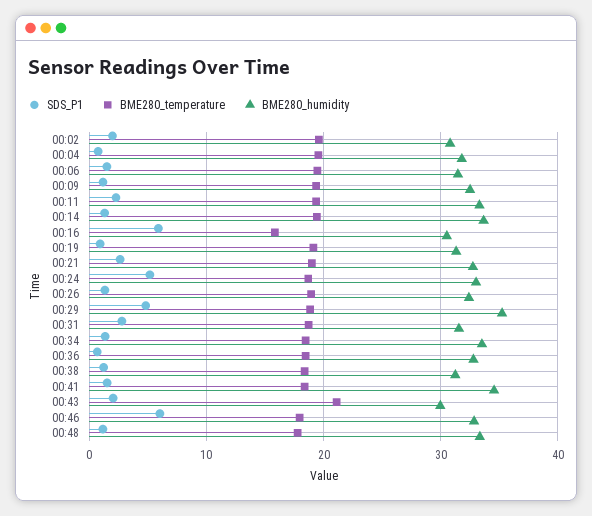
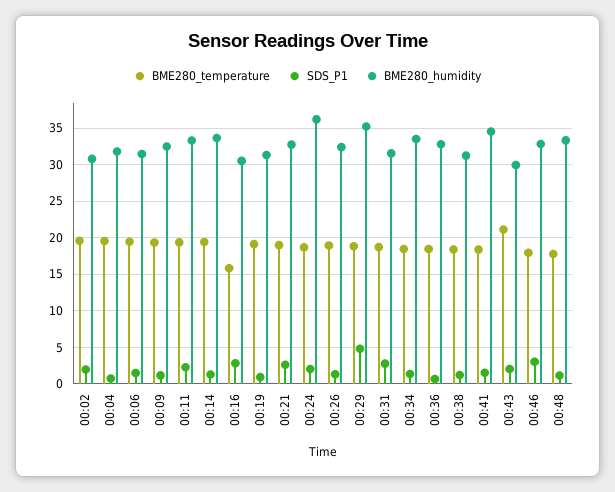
  {
    "SDS_P1": {
      "00:02": 2,
      "00:04": 1,
      "00:06": 2,
      "00:09": 1,
      "00:11": 2,
      "00:14": 1,
-     "00:16": 6,
+     "00:16": 3,
      "00:19": 1,
      "00:21": 3,
-     "00:24": 5,
+     "00:24": 2,
      "00:26": 1,
      "00:29": 5,
      "00:31": 3,
      "00:34": 1,
      "00:36": 1,
      "00:38": 1,
      "00:41": 2,
      "00:43": 2,
-     "00:46": 6,
+     "00:46": 3,
      "00:48": 1
    },
    "BME280_temperature": {
      "00:02": 20,
      "00:04": 20,
      "00:06": 19,
      "00:09": 19,
      "00:11": 19,
      "00:14": 19,
      "00:16": 16,
      "00:19": 19,
      "00:21": 19,
      "00:24": 19,
      "00:26": 19,
      "00:29": 19,
      "00:31": 19,
      "00:34": 18,
      "00:36": 18,
      "00:38": 18,
      "00:41": 18,
      "00:43": 21,
      "00:46": 18,
      "00:48": 18
    },
    "BME280_humidity": {
      "00:02": 31,
      "00:04": 32,
      "00:06": 31,
      "00:09": 33,
      "00:11": 33,
      "00:14": 34,
      "00:16": 31,
      "00:19": 31,
      "00:21": 33,
-     "00:24": 33,
+     "00:24": 36,
      "00:26": 32,
      "00:29": 35,
      "00:31": 32,
      "00:34": 34,
      "00:36": 33,
      "00:38": 31,
      "00:41": 35,
      "00:43": 30,
      "00:46": 33,
      "00:48": 33
    }
  }

